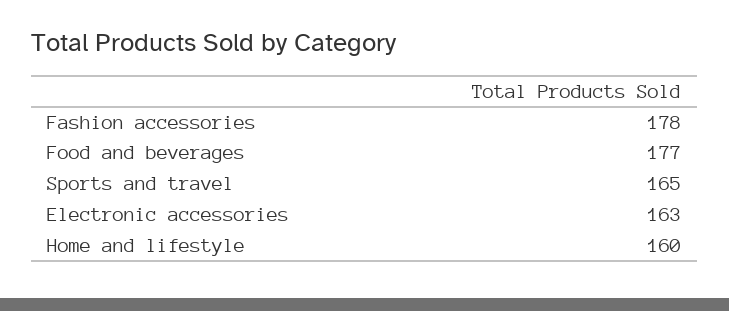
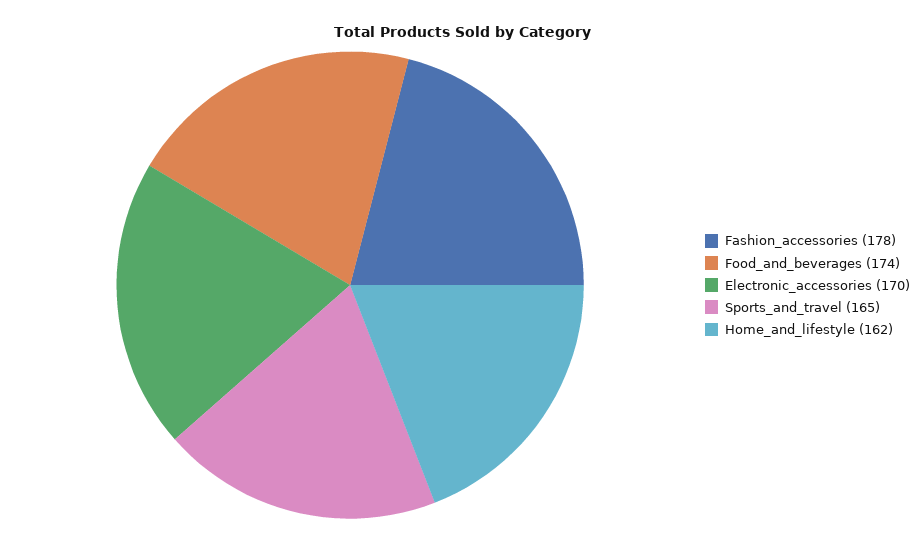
  {
    "Fashion accessories": 178,
-   "Food and beverages": 177,
+   "Food and beverages": 174,
    "Sports and travel": 165,
-   "Electronic accessories": 163,
+   "Electronic accessories": 170,
-   "Home and lifestyle": 160
+   "Home and lifestyle": 162
  }

